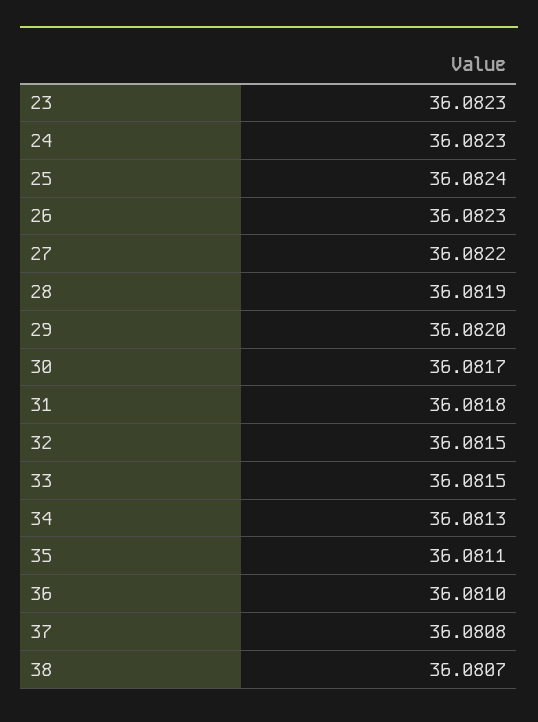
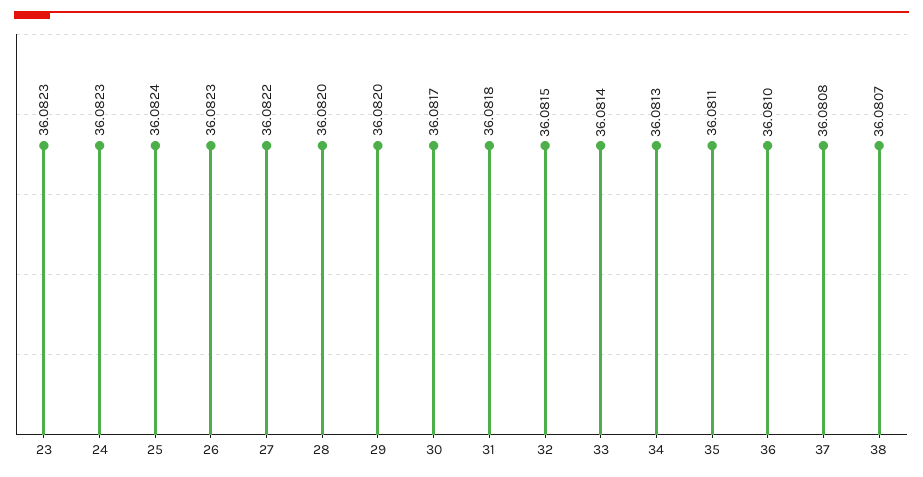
  {
    "23": 36.0823,
    "24": 36.0823,
    "25": 36.0824,
    "26": 36.0823,
    "27": 36.0822,
-   "28": 36.0819,
+   "28": 36.082,
    "29": 36.082,
    "30": 36.0817,
    "31": 36.0818,
    "32": 36.0815,
-   "33": 36.0815,
+   "33": 36.0814,
    "34": 36.0813,
    "35": 36.0811,
    "36": 36.081,
    "37": 36.0808,
    "38": 36.0807
  }

